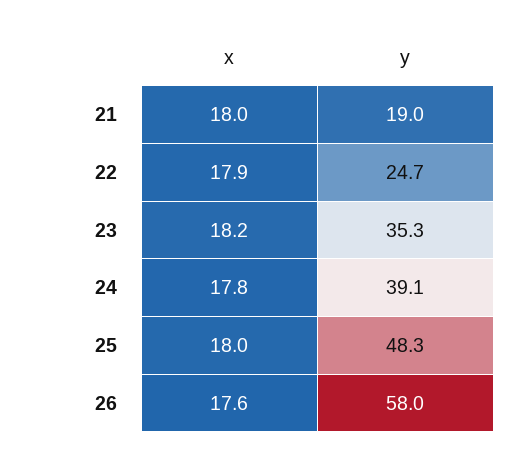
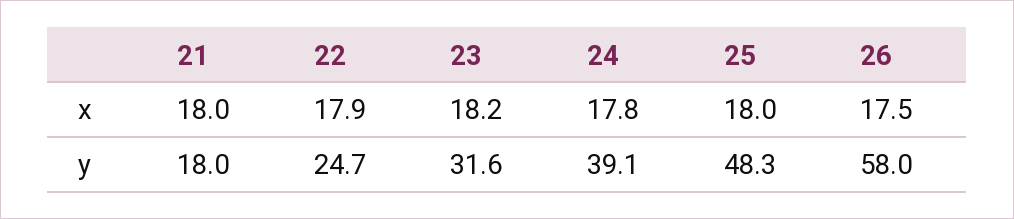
  {
    "x": {
      "21": 18,
      "22": 17.9,
      "23": 18.2,
      "24": 17.8,
      "25": 18,
-     "26": 17.6
+     "26": 17.5
    },
    "y": {
-     "21": 19,
+     "21": 18,
      "22": 24.7,
-     "23": 35.3,
+     "23": 31.6,
      "24": 39.1,
      "25": 48.3,
      "26": 58
    }
  }

